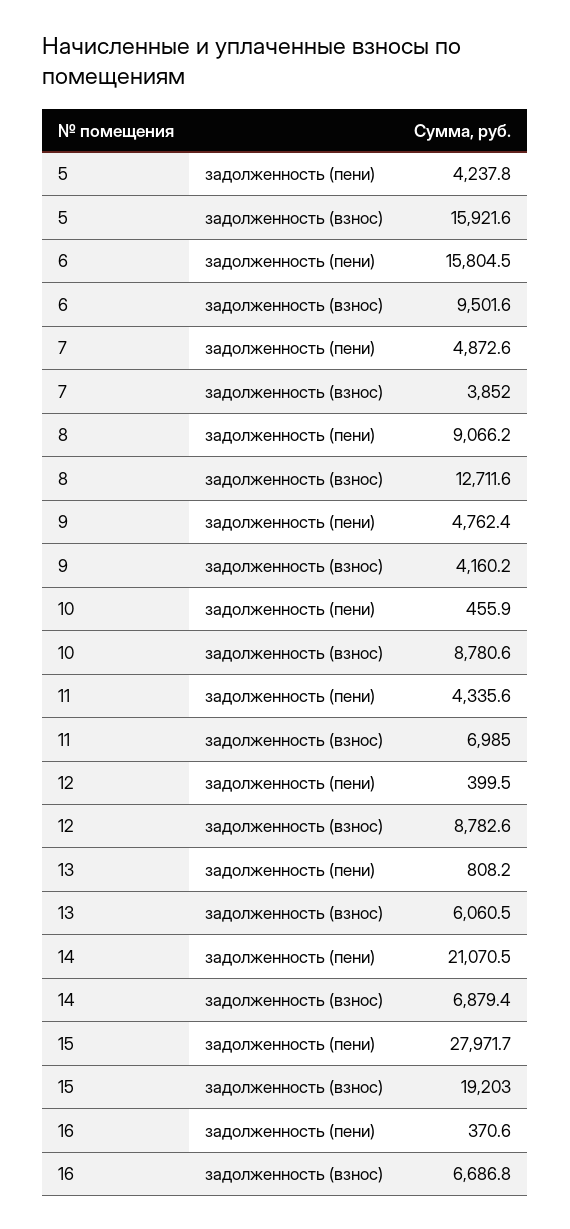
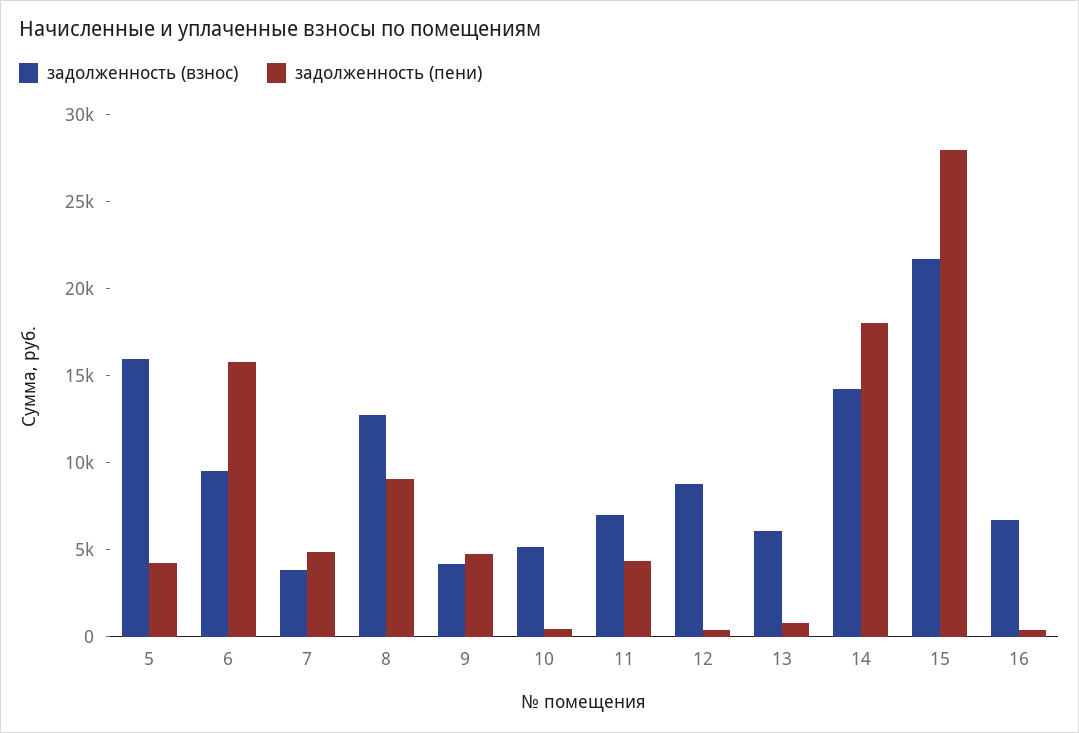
  {
    "задолженность (пени)": {
      "5": 4237.8,
      "6": 15804.5,
      "7": 4872.6,
      "8": 9066.2,
      "9": 4762.4,
      "10": 455.9,
      "11": 4335.6,
      "12": 399.5,
      "13": 808.2,
-     "14": 21070.5,
+     "14": 18000,
      "15": 27971.7,
      "16": 370.6
    },
    "задолженность (взнос)": {
      "5": 15921.6,
      "6": 9501.6,
      "7": 3852,
      "8": 12711.6,
      "9": 4160.2,
-     "10": 8780.6,
+     "10": 5000,
      "11": 6985,
      "12": 8782.6,
      "13": 6060.5,
-     "14": 6879.4,
+     "14": 14000,
-     "15": 19203,
+     "15": 22000,
      "16": 6686.8
    }
  }

